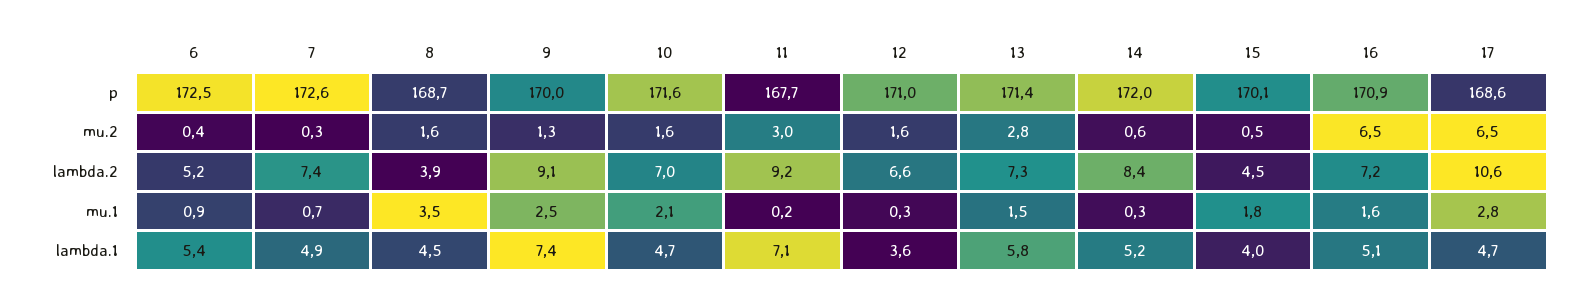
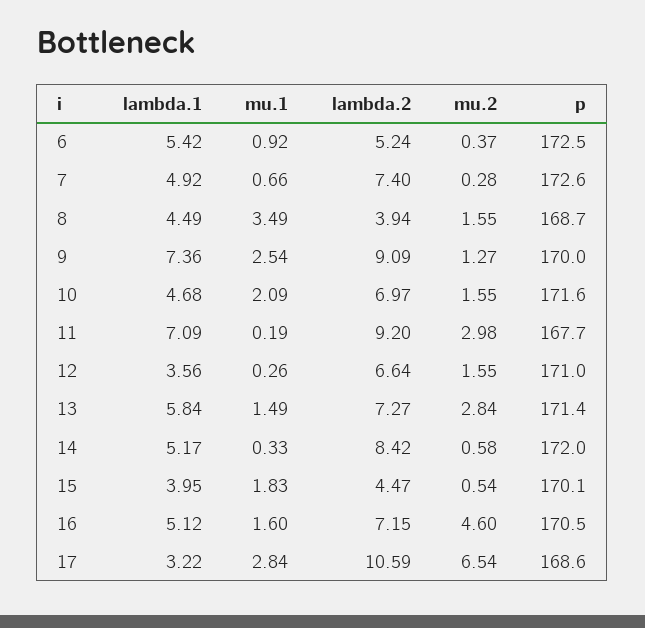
  {
    "6": {
      "p": 172.5,
      "mu.2": 0.37,
      "lambda.2": 5.24,
      "mu.1": 0.92,
      "lambda.1": 5.42
    },
    "7": {
      "p": 172.6,
      "mu.2": 0.28,
      "lambda.2": 7.4,
      "mu.1": 0.66,
      "lambda.1": 4.92
    },
    "8": {
      "p": 168.7,
      "mu.2": 1.55,
      "lambda.2": 3.94,
      "mu.1": 3.49,
      "lambda.1": 4.49
    },
    "9": {
      "p": 170,
      "mu.2": 1.27,
      "lambda.2": 9.09,
      "mu.1": 2.54,
      "lambda.1": 7.36
    },
    "10": {
      "p": 171.6,
      "mu.2": 1.55,
      "lambda.2": 6.97,
      "mu.1": 2.09,
      "lambda.1": 4.68
    },
    "11": {
      "p": 167.7,
      "mu.2": 2.98,
      "lambda.2": 9.2,
      "mu.1": 0.19,
      "lambda.1": 7.09
    },
    "12": {
      "p": 171,
      "mu.2": 1.55,
      "lambda.2": 6.64,
      "mu.1": 0.26,
      "lambda.1": 3.56
    },
    "13": {
      "p": 171.4,
      "mu.2": 2.84,
      "lambda.2": 7.27,
      "mu.1": 1.49,
      "lambda.1": 5.84
    },
    "14": {
      "p": 172,
      "mu.2": 0.58,
      "lambda.2": 8.42,
      "mu.1": 0.33,
      "lambda.1": 5.17
    },
    "15": {
      "p": 170.1,
      "mu.2": 0.54,
      "lambda.2": 4.47,
      "mu.1": 1.83,
      "lambda.1": 3.95
    },
    "16": {
-     "p": 170.9,
+     "p": 170.5,
-     "mu.2": 6.5,
+     "mu.2": 4.6,
      "lambda.2": 7.15,
      "mu.1": 1.6,
      "lambda.1": 5.12
    },
    "17": {
      "p": 168.6,
      "mu.2": 6.54,
      "lambda.2": 10.59,
      "mu.1": 2.84,
-     "lambda.1": 4.7
+     "lambda.1": 3.22
    }
  }

